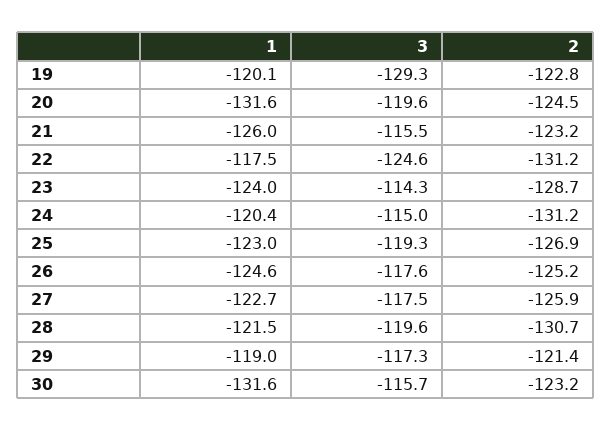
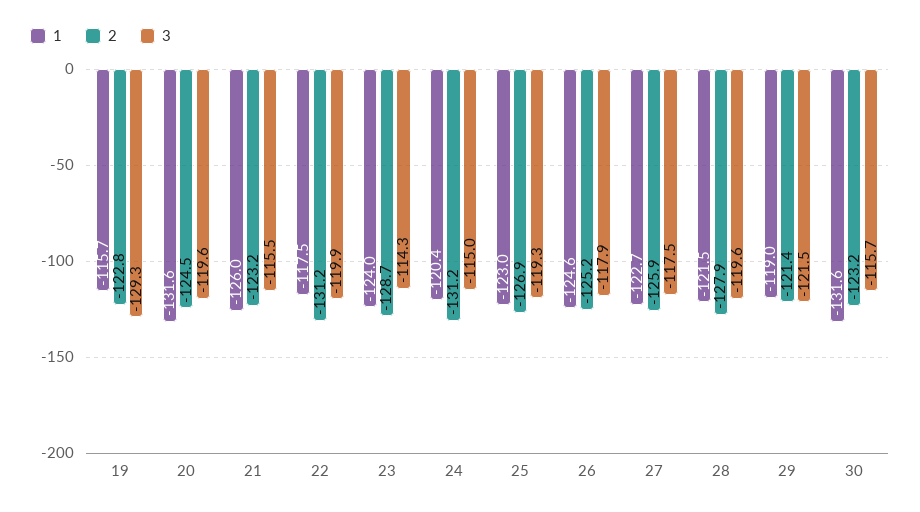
  {
    "1": {
-     "19": -120.1,
+     "19": -115.7,
      "20": -131.6,
      "21": -126,
      "22": -117.5,
      "23": -124,
      "24": -120.4,
      "25": -123,
      "26": -124.6,
      "27": -122.7,
      "28": -121.5,
      "29": -119,
      "30": -131.6
    },
    "3": {
      "19": -129.3,
      "20": -119.6,
      "21": -115.5,
-     "22": -124.6,
+     "22": -119.9,
      "23": -114.3,
      "24": -115,
      "25": -119.3,
-     "26": -117.6,
+     "26": -117.9,
      "27": -117.5,
      "28": -119.6,
-     "29": -117.3,
+     "29": -121.5,
      "30": -115.7
    },
    "2": {
      "19": -122.8,
      "20": -124.5,
      "21": -123.2,
      "22": -131.2,
      "23": -128.7,
      "24": -131.2,
      "25": -126.9,
      "26": -125.2,
      "27": -125.9,
-     "28": -130.7,
+     "28": -127.9,
      "29": -121.4,
      "30": -123.2
    }
  }

